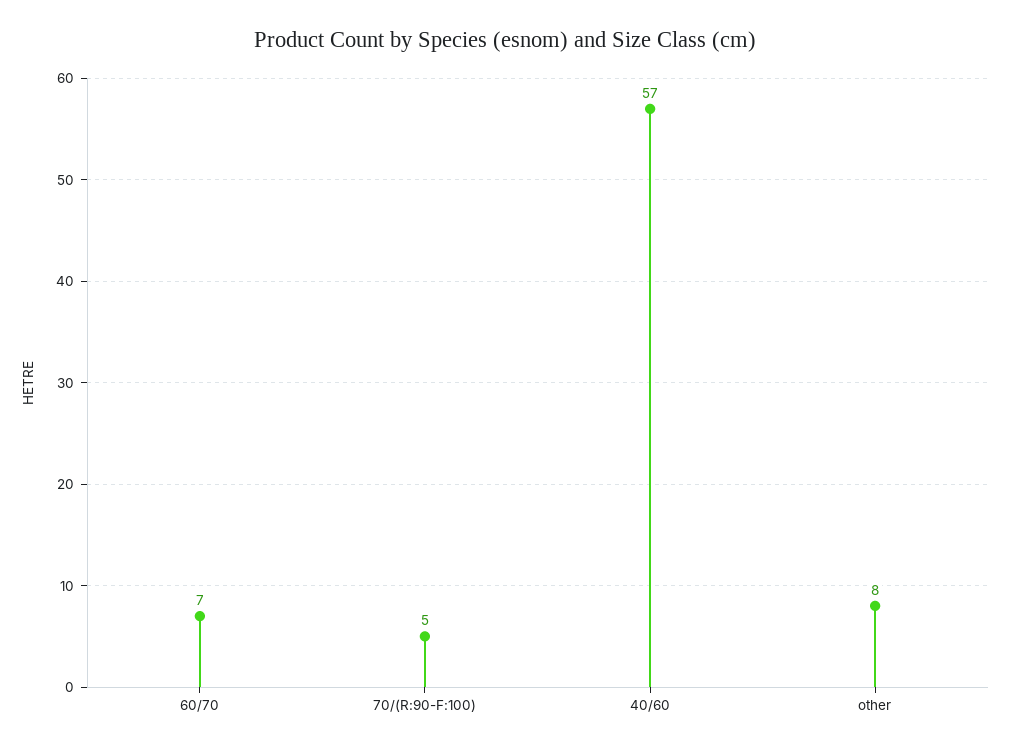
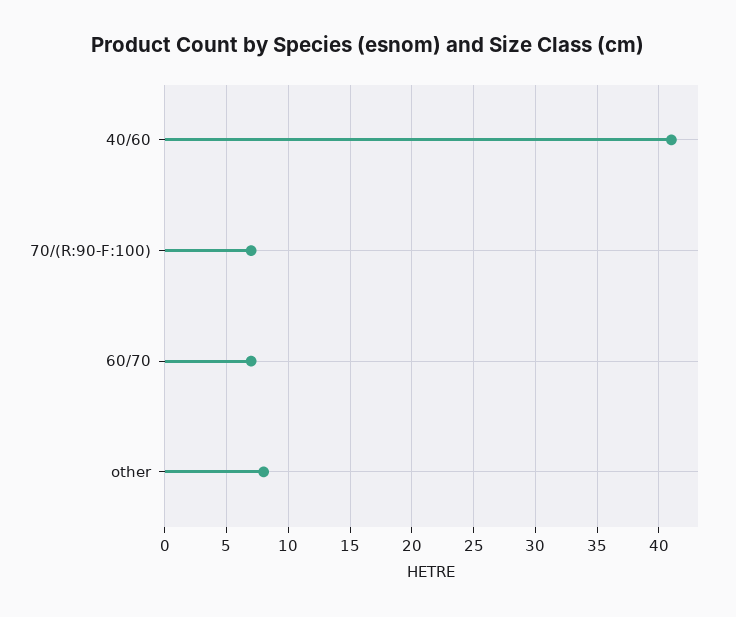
  {
    "60/70": 7,
-   "70/(R:90-F:100)": 5,
+   "70/(R:90-F:100)": 7,
-   "40/60": 57,
+   "40/60": 41,
    "other": 8
  }

